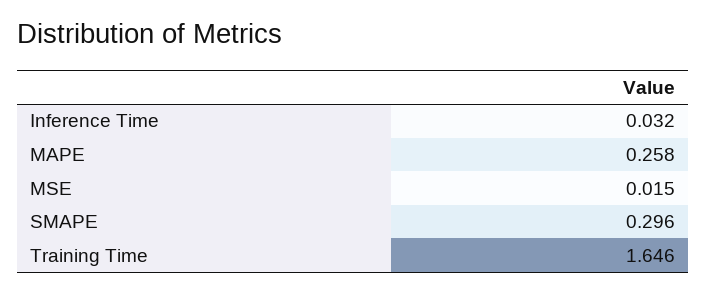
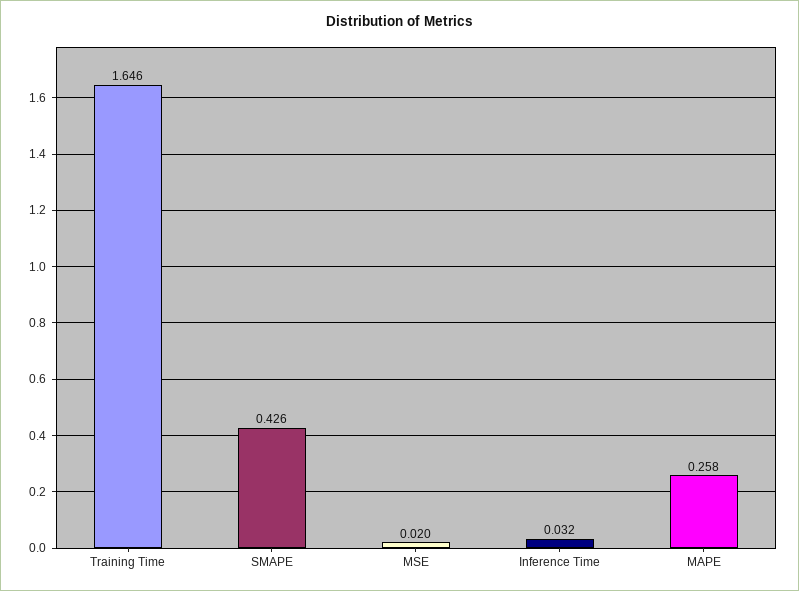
  {
    "Inference Time": 0.032,
    "MAPE": 0.258,
-   "MSE": 0.015,
+   "MSE": 0.02,
-   "SMAPE": 0.296,
+   "SMAPE": 0.426,
    "Training Time": 1.646
  }

